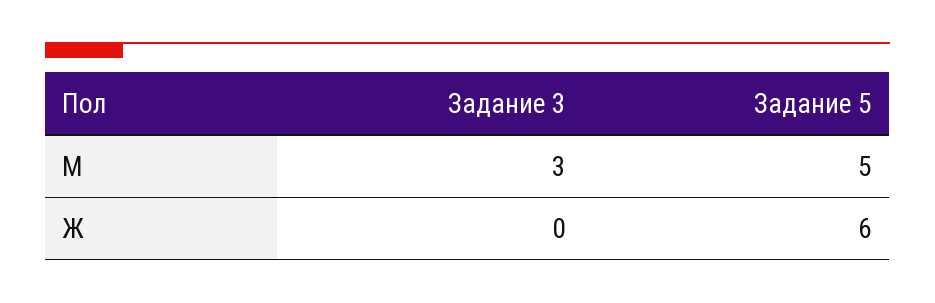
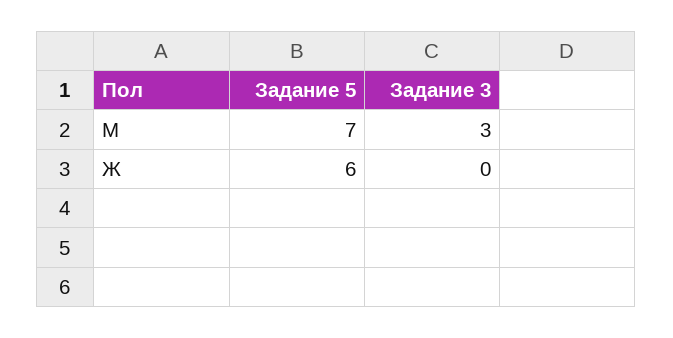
  {
    "Задание 3": {
      "М": 3,
      "Ж": 0
    },
    "Задание 5": {
-     "М": 5,
+     "М": 7,
      "Ж": 6
    }
  }

